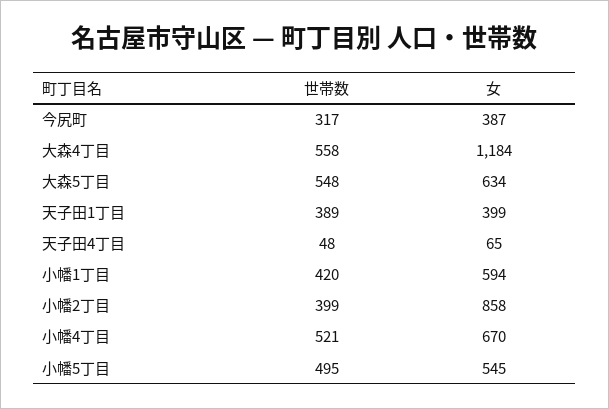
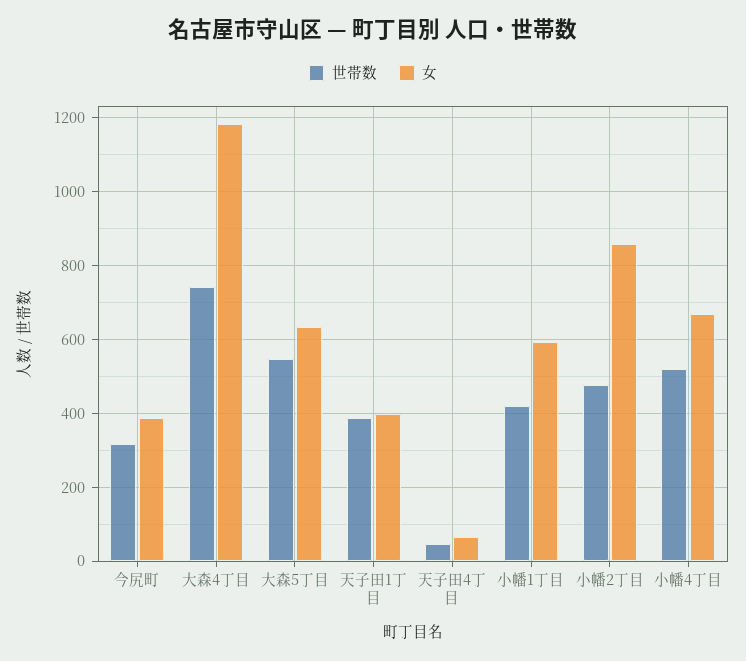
  {
    "世帯数": {
      "今尻町": 317,
-     "大森4丁目": 558,
+     "大森4丁目": 740,
      "大森5丁目": 548,
      "天子田1丁目": 389,
      "天子田4丁目": 48,
      "小幡1丁目": 420,
-     "小幡2丁目": 399,
+     "小幡2丁目": 480,
-     "小幡4丁目": 521,
+     "小幡4丁目": 521
-     "小幡5丁目": 495
    },
    "女": {
      "今尻町": 387,
      "大森4丁目": 1184,
      "大森5丁目": 634,
      "天子田1丁目": 399,
      "天子田4丁目": 65,
      "小幡1丁目": 594,
      "小幡2丁目": 858,
-     "小幡4丁目": 670,
+     "小幡4丁目": 670
-     "小幡5丁目": 545
    }
  }

